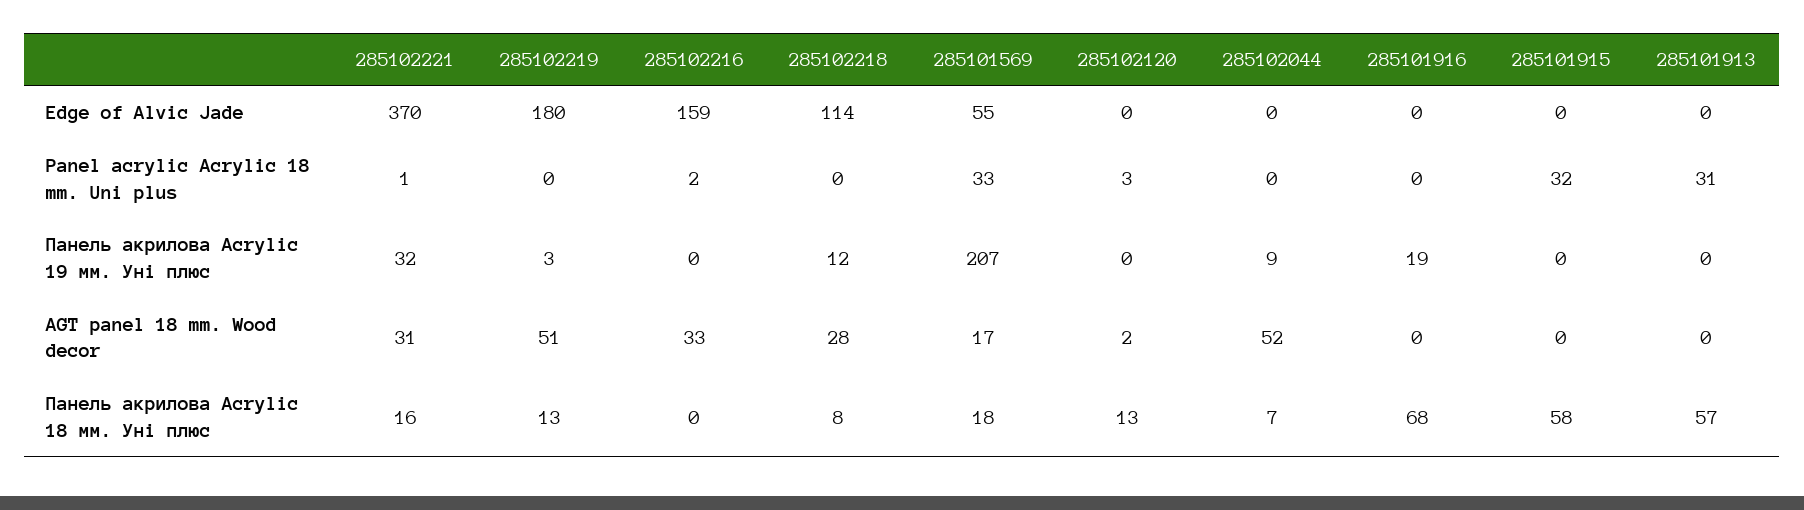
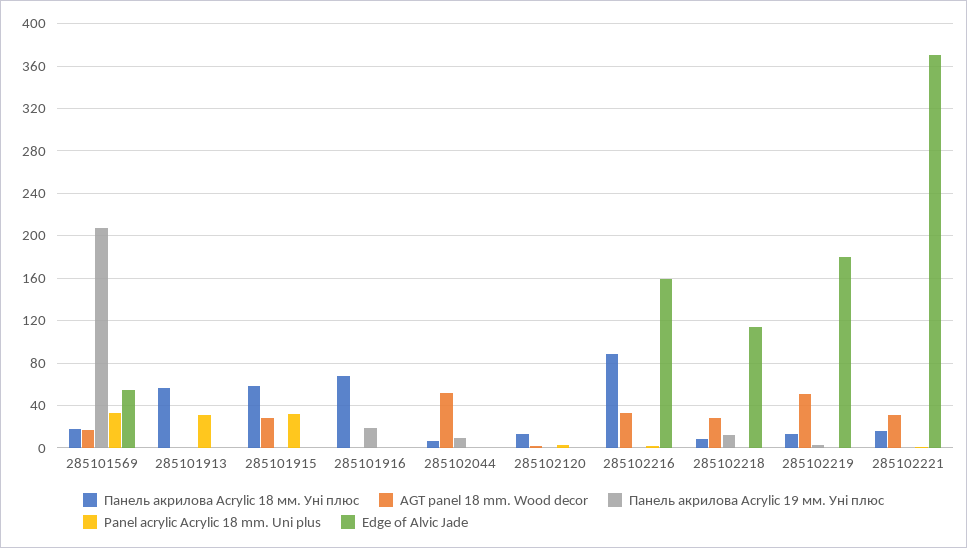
  {
    "Edge of Alvic Jade": {
      "285102221": 370,
      "285102219": 180,
      "285102216": 159,
      "285102218": 114,
      "285101569": 55,
      "285102120": 0,
      "285102044": 0,
      "285101916": 0,
      "285101915": 0,
      "285101913": 0
    },
    "Panel acrylic Acrylic 18 mm. Uni plus": {
      "285102221": 1,
      "285102219": 0,
      "285102216": 2,
      "285102218": 0,
      "285101569": 33,
      "285102120": 3,
      "285102044": 0,
      "285101916": 0,
      "285101915": 32,
      "285101913": 31
    },
    "Панель акрилова Acrylic 19 мм. Уні плюс": {
-     "285102221": 32,
+     "285102221": 0,
      "285102219": 3,
      "285102216": 0,
      "285102218": 12,
      "285101569": 207,
      "285102120": 0,
      "285102044": 9,
      "285101916": 19,
      "285101915": 0,
      "285101913": 0
    },
    "AGT panel 18 mm. Wood decor": {
      "285102221": 31,
      "285102219": 51,
      "285102216": 33,
      "285102218": 28,
      "285101569": 17,
      "285102120": 2,
      "285102044": 52,
      "285101916": 0,
-     "285101915": 0,
+     "285101915": 30,
      "285101913": 0
    },
    "Панель акрилова Acrylic 18 мм. Уні плюс": {
      "285102221": 16,
      "285102219": 13,
-     "285102216": 0,
+     "285102216": 90,
      "285102218": 8,
      "285101569": 18,
      "285102120": 13,
      "285102044": 7,
      "285101916": 68,
      "285101915": 58,
      "285101913": 57
    }
  }

